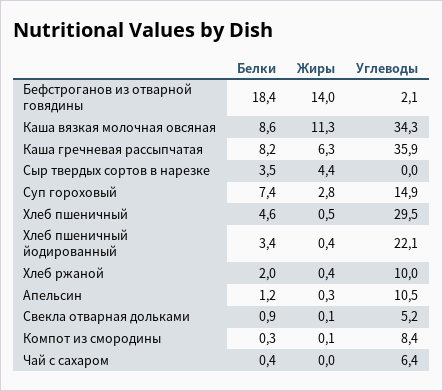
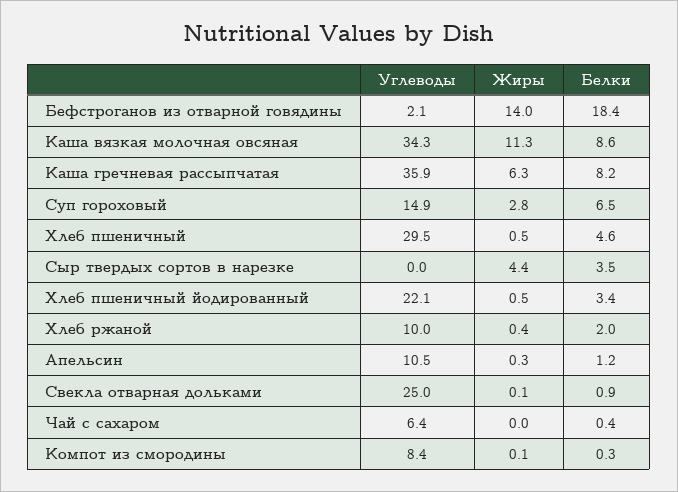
  {
    "Белки": {
      "Бефстроганов из отварной говядины": 18.4,
      "Каша вязкая молочная овсяная": 8.6,
      "Каша гречневая рассыпчатая": 8.2,
      "Сыр твердых сортов в нарезке": 3.5,
-     "Суп гороховый": 7.4,
+     "Суп гороховый": 6.5,
      "Хлеб пшеничный": 4.6,
      "Хлеб пшеничный йодированный": 3.4,
      "Хлеб ржаной": 2,
      "Апельсин": 1.2,
      "Свекла отварная дольками": 0.9,
      "Компот из смородины": 0.3,
      "Чай с сахаром": 0.4
    },
    "Жиры": {
      "Бефстроганов из отварной говядины": 14,
      "Каша вязкая молочная овсяная": 11.3,
      "Каша гречневая рассыпчатая": 6.3,
      "Сыр твердых сортов в нарезке": 4.4,
      "Суп гороховый": 2.8,
      "Хлеб пшеничный": 0.5,
-     "Хлеб пшеничный йодированный": 0.4,
+     "Хлеб пшеничный йодированный": 0.5,
      "Хлеб ржаной": 0.4,
      "Апельсин": 0.3,
      "Свекла отварная дольками": 0.1,
      "Компот из смородины": 0.1,
      "Чай с сахаром": 0
    },
    "Углеводы": {
      "Бефстроганов из отварной говядины": 2.1,
      "Каша вязкая молочная овсяная": 34.3,
      "Каша гречневая рассыпчатая": 35.9,
      "Сыр твердых сортов в нарезке": 0,
      "Суп гороховый": 14.9,
      "Хлеб пшеничный": 29.5,
      "Хлеб пшеничный йодированный": 22.1,
      "Хлеб ржаной": 10,
      "Апельсин": 10.5,
-     "Свекла отварная дольками": 5.2,
+     "Свекла отварная дольками": 25,
      "Компот из смородины": 8.4,
      "Чай с сахаром": 6.4
    }
  }

